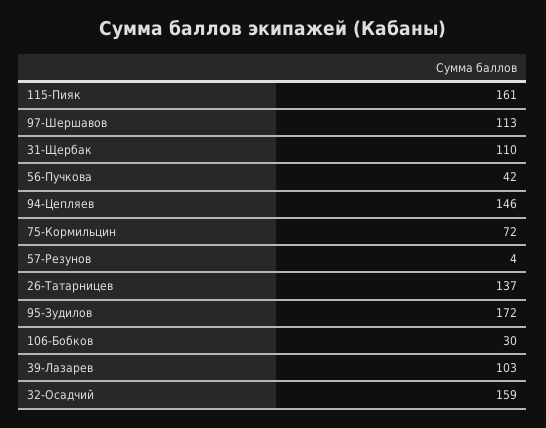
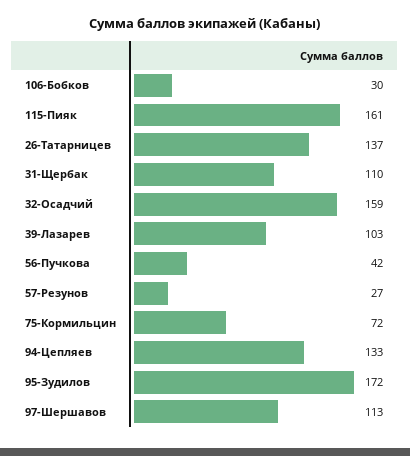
  {
    "115-Пияк": 161,
    "97-Шершавов": 113,
    "31-Щербак": 110,
    "56-Пучкова": 42,
-   "94-Цепляев": 146,
+   "94-Цепляев": 133,
    "75-Кормильцин": 72,
-   "57-Резунов": 4,
+   "57-Резунов": 27,
    "26-Татарницев": 137,
    "95-Зудилов": 172,
    "106-Бобков": 30,
    "39-Лазарев": 103,
    "32-Осадчий": 159
  }

